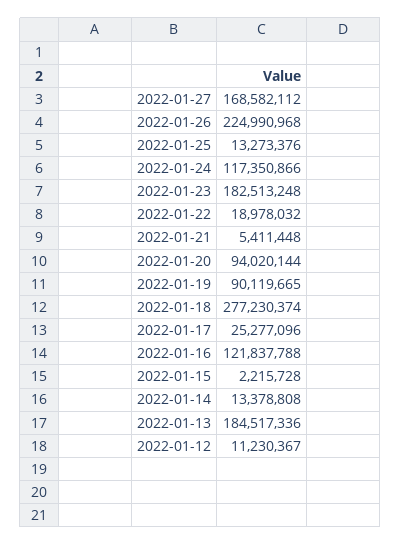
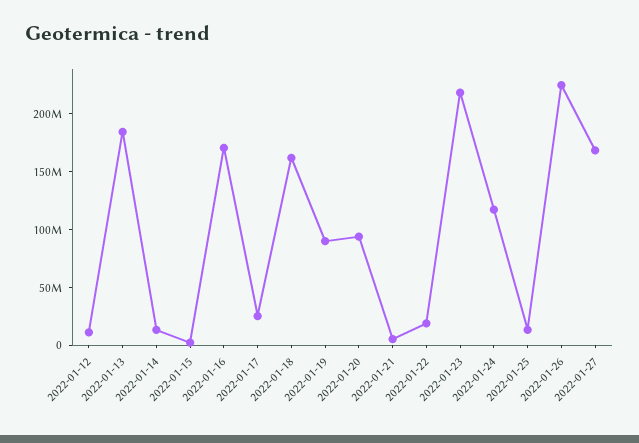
  {
    "2022-01-27": 168582112,
    "2022-01-26": 224990968,
    "2022-01-25": 13273376,
    "2022-01-24": 117350866,
-   "2022-01-23": 182513248,
+   "2022-01-23": 220000000,
    "2022-01-22": 18978032,
    "2022-01-21": 5411448,
    "2022-01-20": 94020144,
    "2022-01-19": 90119665,
-   "2022-01-18": 277230374,
+   "2022-01-18": 160000000,
    "2022-01-17": 25277096,
-   "2022-01-16": 121837788,
+   "2022-01-16": 170000000,
    "2022-01-15": 2215728,
    "2022-01-14": 13378808,
    "2022-01-13": 184517336,
    "2022-01-12": 11230367
  }

